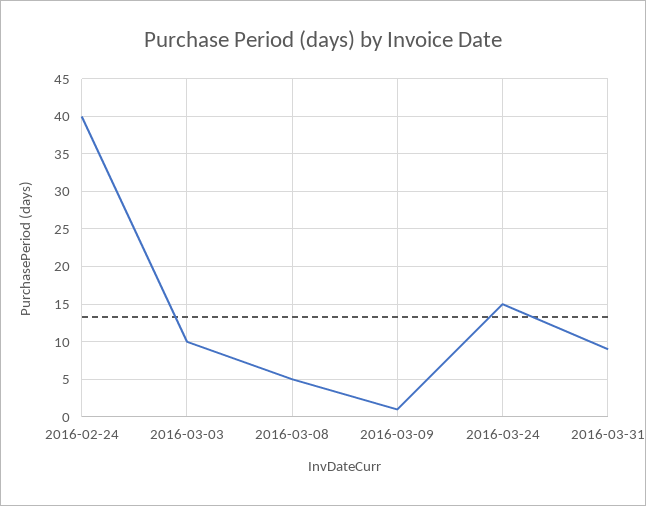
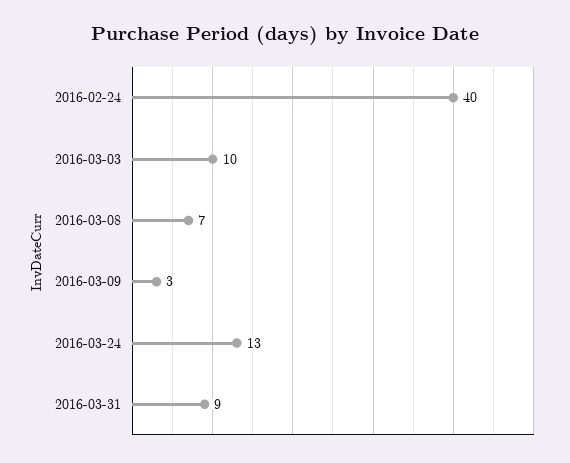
  {
    "2016-02-24": 40,
    "2016-03-03": 10,
-   "2016-03-08": 5,
+   "2016-03-08": 7,
-   "2016-03-09": 1,
+   "2016-03-09": 3,
-   "2016-03-24": 15,
+   "2016-03-24": 13,
    "2016-03-31": 9
  }

